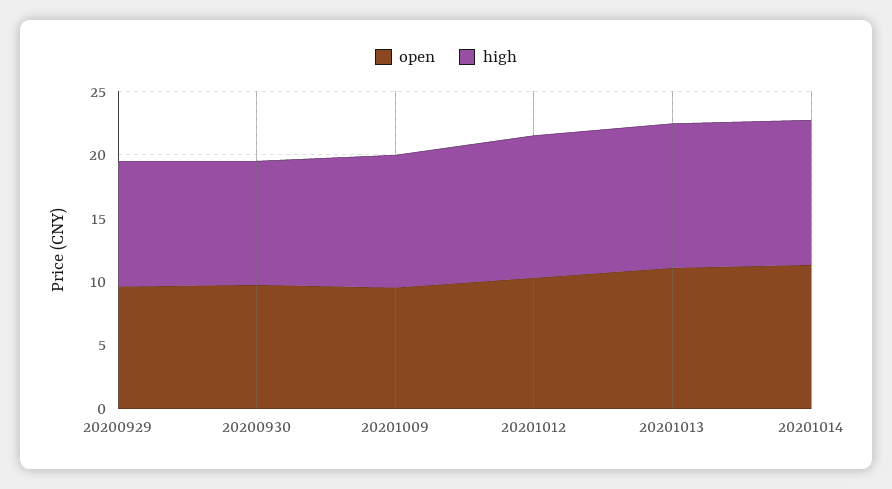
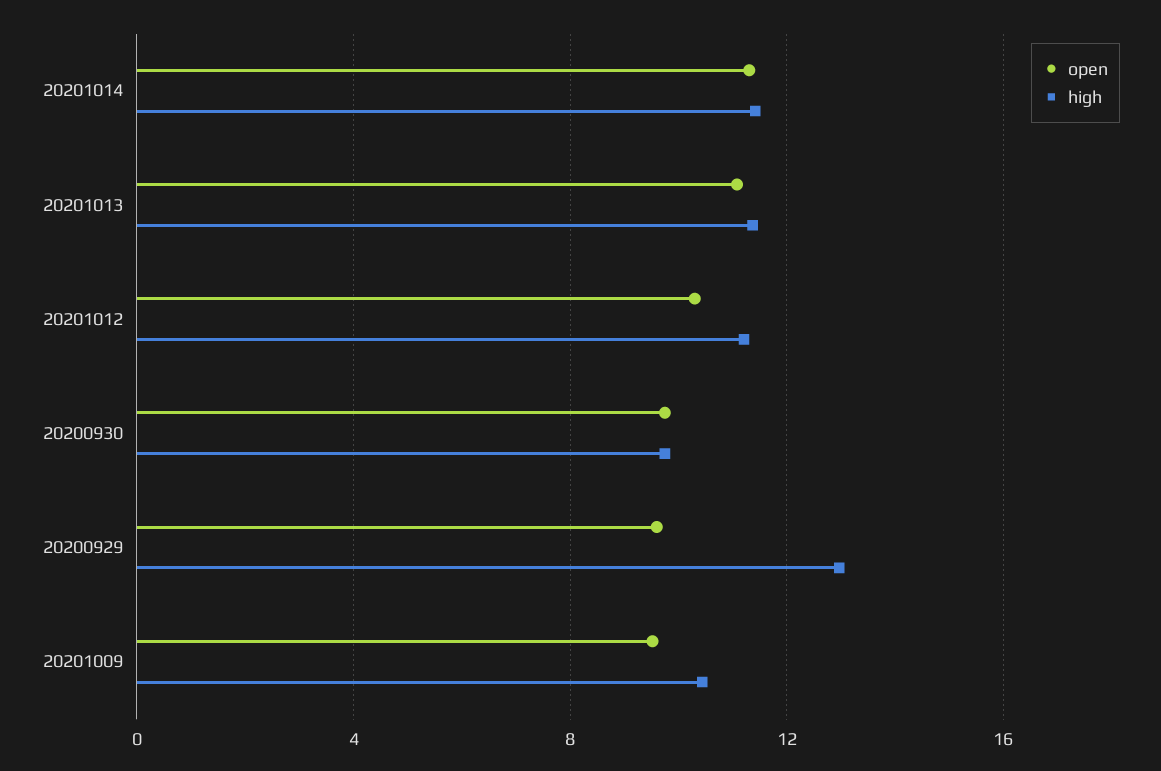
  {
    "open": {
      "20200929": 9.5,
      "20200930": 10,
      "20201009": 9.5,
      "20201012": 10.5,
      "20201013": 11,
      "20201014": 11.5
    },
    "high": {
-     "20200929": 10,
+     "20200929": 13,
      "20200930": 10,
      "20201009": 10.5,
      "20201012": 11,
      "20201013": 11.5,
      "20201014": 11.5
    }
  }

